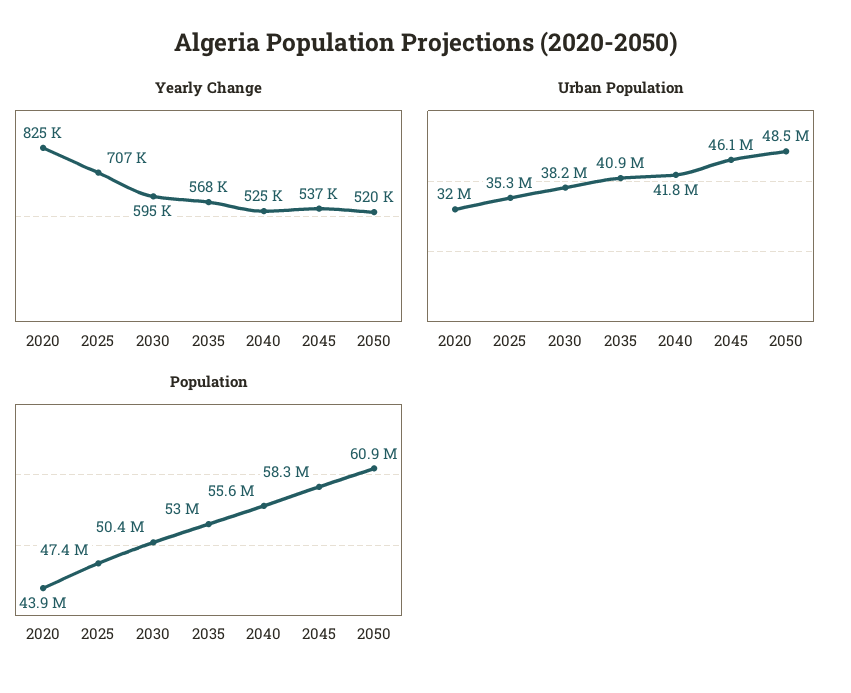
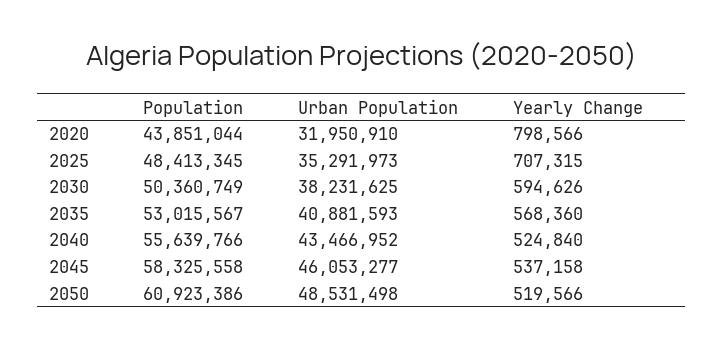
  {
    "Yearly Change": {
-     "2020": 825000,
+     "2020": 798566,
      "2025": 707315,
      "2030": 594626,
      "2035": 568360,
      "2040": 524840,
      "2045": 537158,
      "2050": 519566
    },
    "Urban Population": {
      "2020": 31950910,
      "2025": 35291973,
      "2030": 38231625,
      "2035": 40881593,
-     "2040": 41800000,
+     "2040": 43466952,
      "2045": 46053277,
      "2050": 48531498
    },
    "Population": {
      "2020": 43851044,
-     "2025": 47400000,
+     "2025": 48413345,
      "2030": 50360749,
      "2035": 53015567,
      "2040": 55639766,
      "2045": 58325558,
      "2050": 60923386
    }
  }

